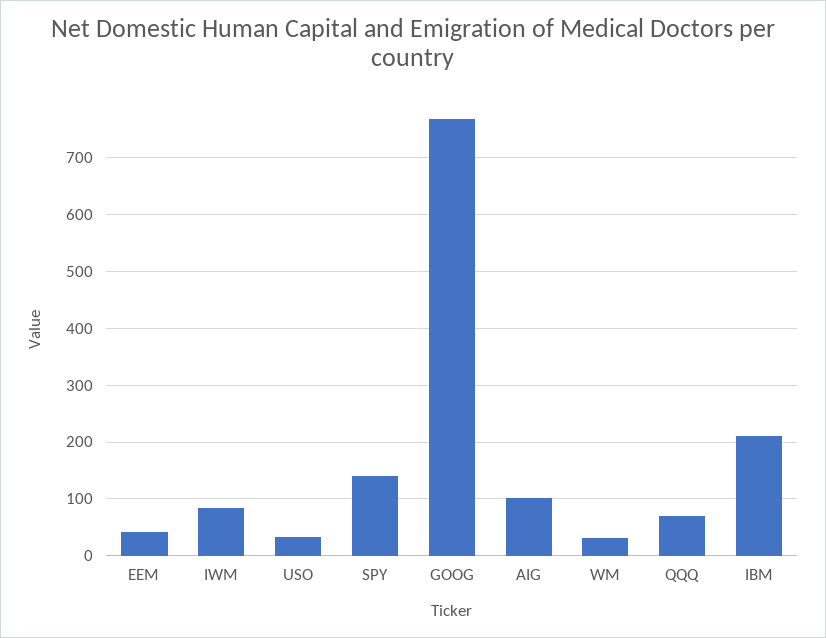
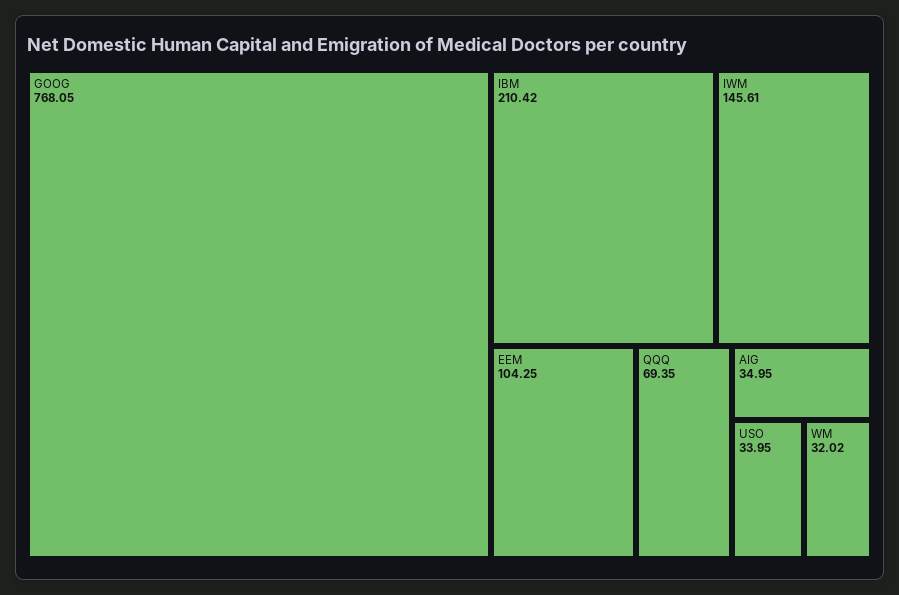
  {
-   "EEM": 40,
+   "EEM": 104.25,
-   "IWM": 80,
+   "IWM": 145.61,
    "USO": 33.95,
-   "SPY": 140,
    "GOOG": 768.05,
-   "AIG": 100,
+   "AIG": 34.95,
    "WM": 32.02,
    "QQQ": 69.35,
    "IBM": 210.42
  }

